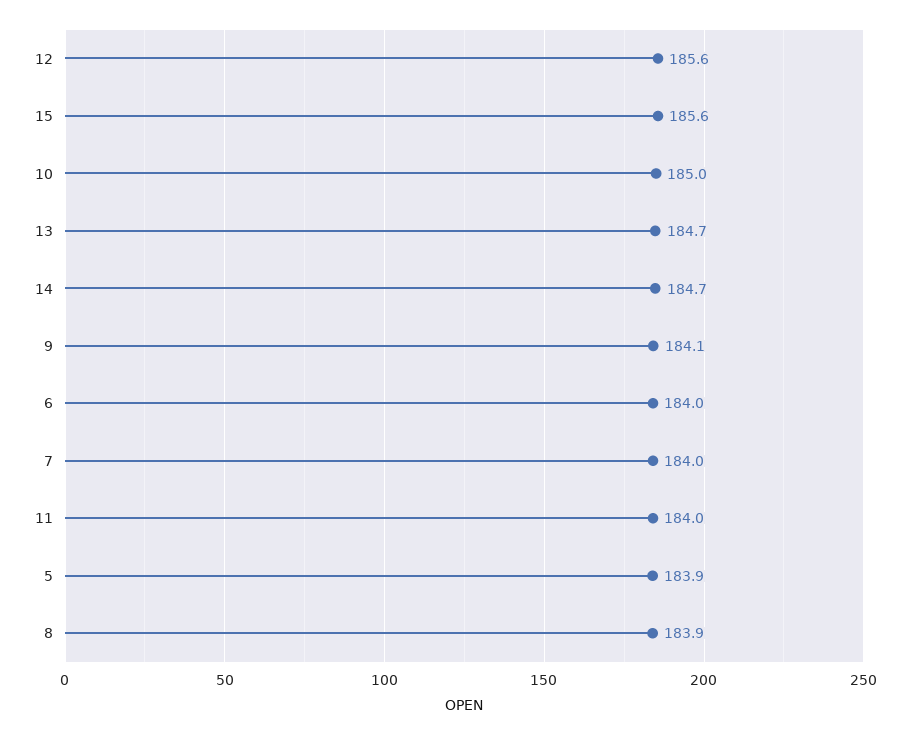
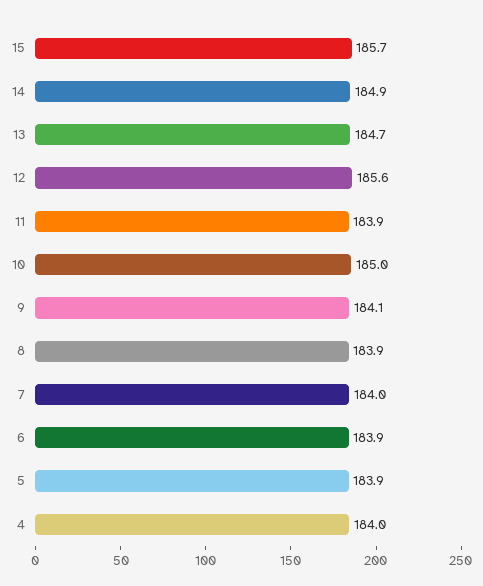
  {
    "12": 185.6,
-   "15": 185.6,
+   "15": 185.7,
    "10": 185,
    "13": 184.7,
-   "14": 184.7,
+   "14": 184.9,
    "9": 184.1,
-   "6": 184,
+   "6": 183.9,
    "7": 184,
-   "11": 184,
+   "11": 183.9,
    "5": 183.9,
-   "8": 183.9
+   "8": 183.9,
+   "4": 184
  }

